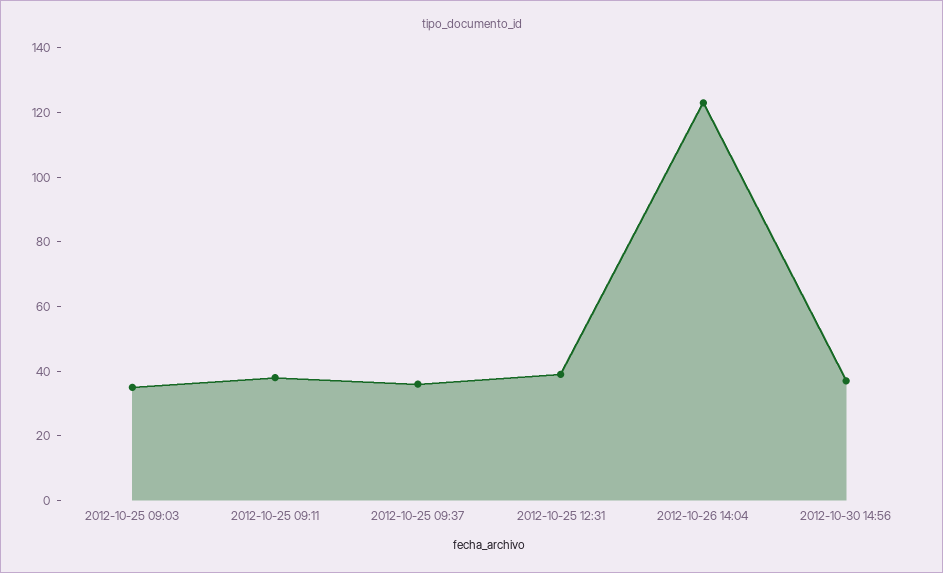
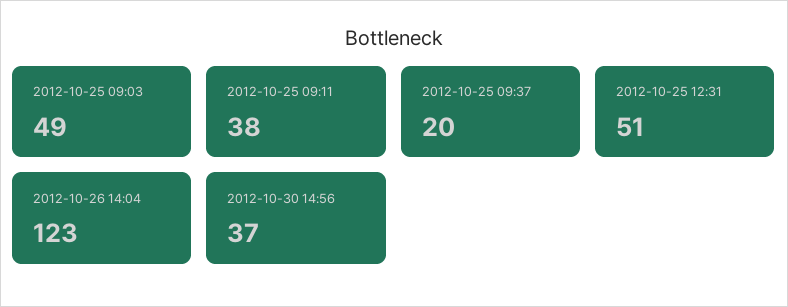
  {
-   "2012-10-25 09:03": 35,
+   "2012-10-25 09:03": 49,
    "2012-10-25 09:11": 38,
-   "2012-10-25 09:37": 35,
+   "2012-10-25 09:37": 20,
-   "2012-10-25 12:31": 40,
+   "2012-10-25 12:31": 51,
    "2012-10-26 14:04": 123,
    "2012-10-30 14:56": 37
  }

